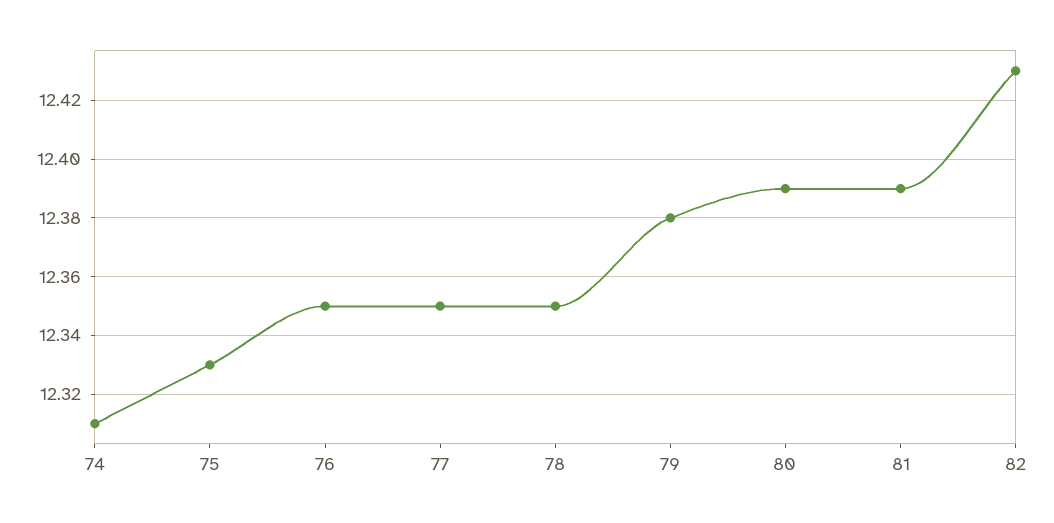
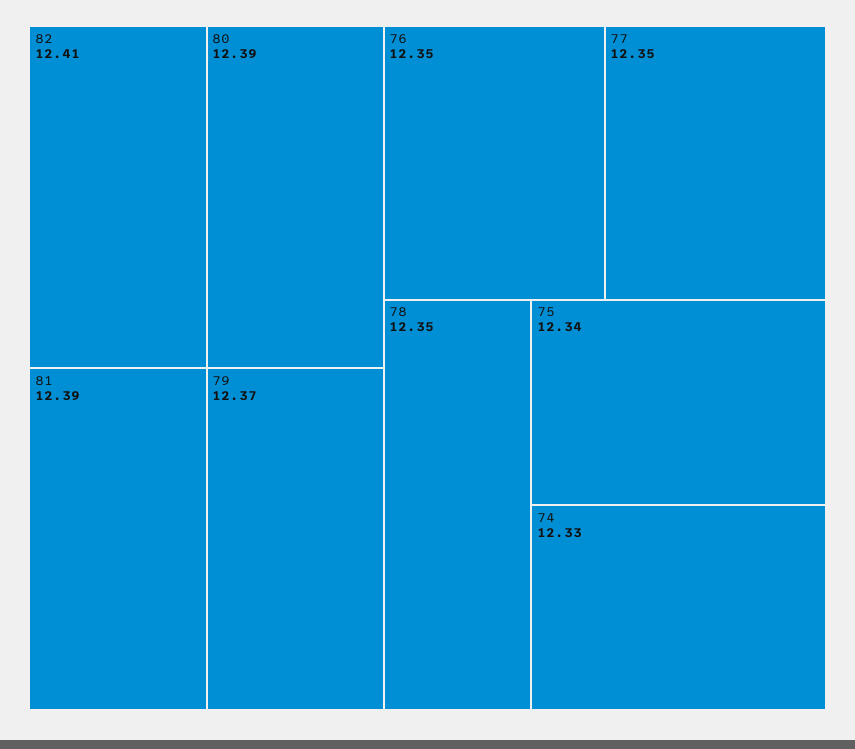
  {
-   "74": 12.31,
+   "74": 12.33,
-   "75": 12.33,
+   "75": 12.34,
    "76": 12.35,
    "77": 12.35,
    "78": 12.35,
-   "79": 12.38,
+   "79": 12.37,
    "80": 12.39,
    "81": 12.39,
-   "82": 12.43
+   "82": 12.41
  }

